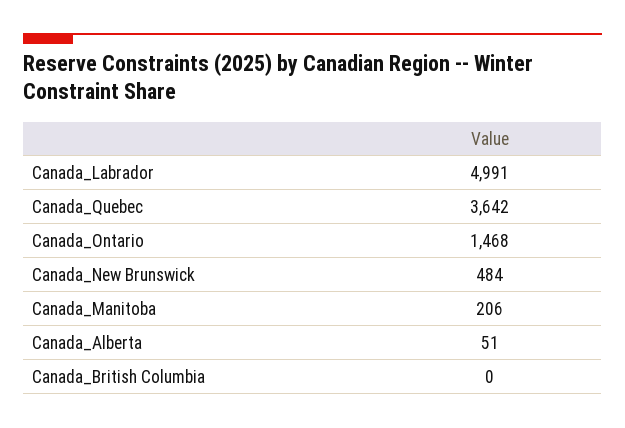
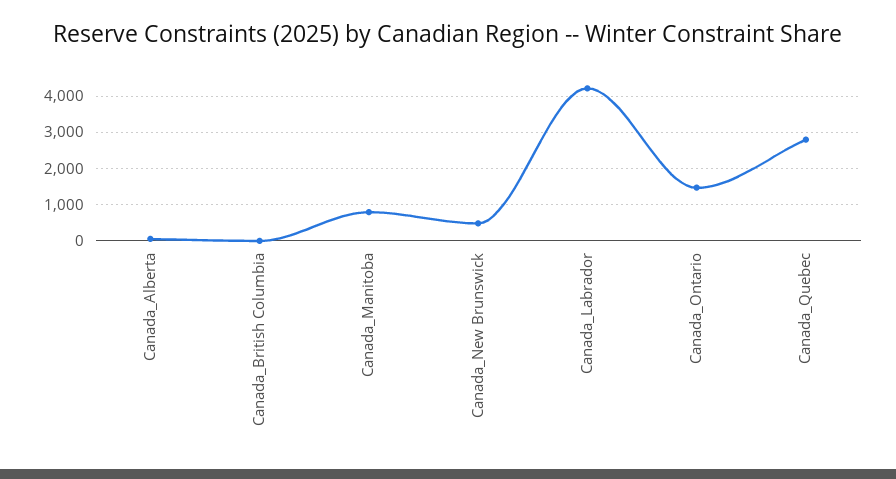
  {
-   "Canada_Labrador": 4991,
+   "Canada_Labrador": 4200,
-   "Canada_Quebec": 3642,
+   "Canada_Quebec": 2800,
    "Canada_Ontario": 1468,
    "Canada_New Brunswick": 484,
-   "Canada_Manitoba": 206,
+   "Canada_Manitoba": 800,
    "Canada_Alberta": 51,
    "Canada_British Columbia": 0
  }

